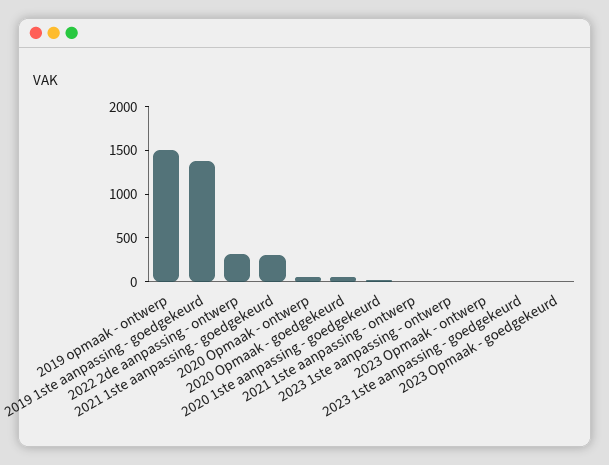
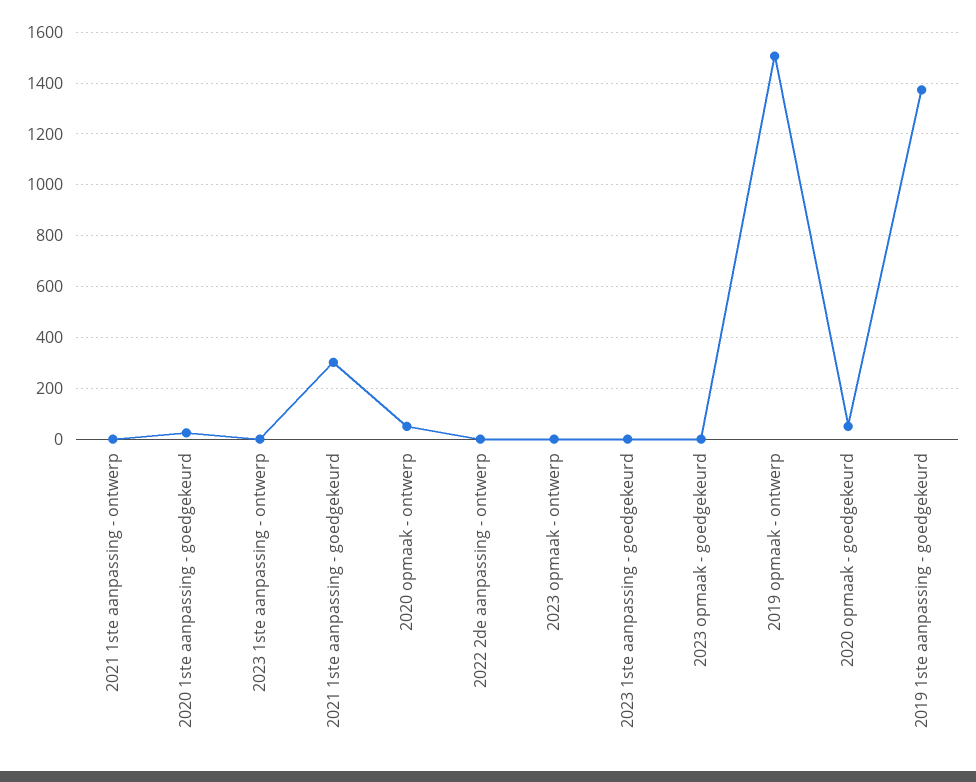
  {
    "2019 opmaak - ontwerp": 1500,
    "2019 1ste aanpassing - goedgekeurd": 1375,
-   "2022 2de aanpassing - ontwerp": 300,
+   "2022 2de aanpassing - ontwerp": 0,
    "2021 1ste aanpassing - goedgekeurd": 300,
    "2020 Opmaak - ontwerp": 50,
    "2020 Opmaak - goedgekeurd": 50,
    "2020 1ste aanpassing - goedgekeurd": 25,
    "2021 1ste aanpassing - ontwerp": 0,
    "2023 1ste aanpassing - ontwerp": 0,
    "2023 Opmaak - ontwerp": 0,
    "2023 1ste aanpassing - goedgekeurd": 0,
    "2023 Opmaak - goedgekeurd": 0
  }

